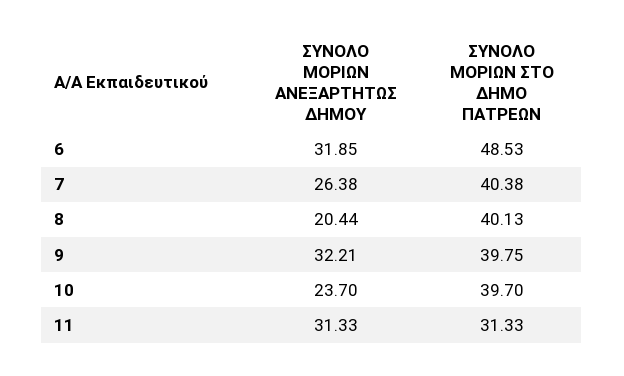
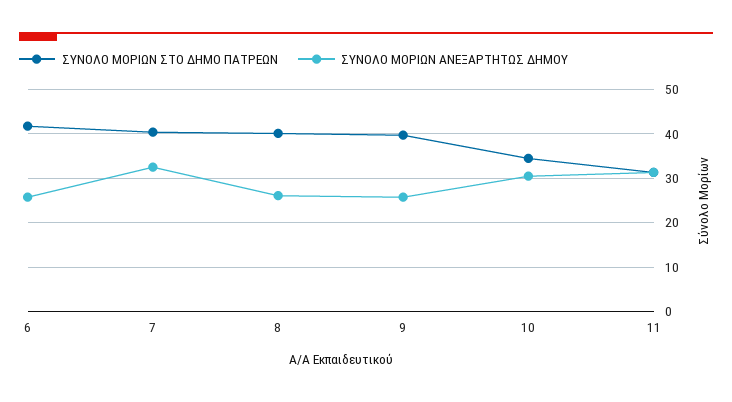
  {
    "ΣΥΝΟΛΟ ΜΟΡΙΩΝ ΑΝΕΞΑΡΤΗΤΩΣ ΔΗΜΟΥ": {
-     "6": 31.85,
+     "6": 26,
-     "7": 26.38,
+     "7": 32,
-     "8": 20.44,
+     "8": 26,
-     "9": 32.21,
+     "9": 26,
-     "10": 23.7,
+     "10": 30,
      "11": 31.33
    },
    "ΣΥΝΟΛΟ ΜΟΡΙΩΝ ΣΤΟ ΔΗΜΟ ΠΑΤΡΕΩΝ": {
-     "6": 48.53,
+     "6": 42,
      "7": 40.38,
      "8": 40.13,
      "9": 39.75,
-     "10": 39.7,
+     "10": 34,
      "11": 31.33
    }
  }

